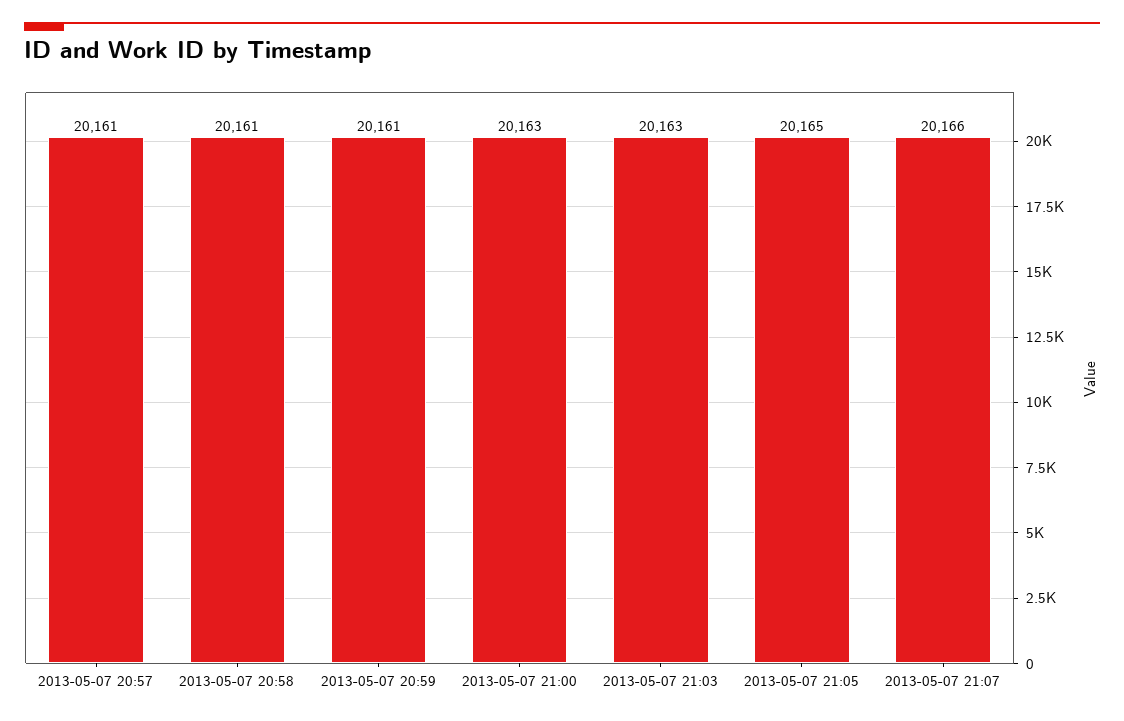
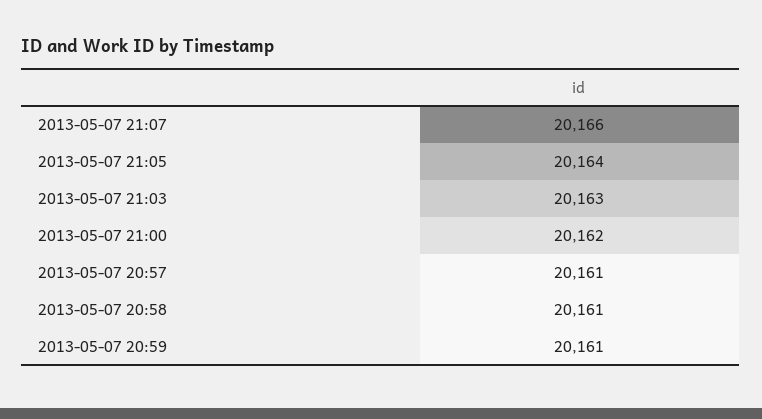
  {
    "2013-05-07 20:57": 20161,
    "2013-05-07 20:58": 20161,
    "2013-05-07 20:59": 20161,
-   "2013-05-07 21:00": 20163,
+   "2013-05-07 21:00": 20162,
    "2013-05-07 21:03": 20163,
-   "2013-05-07 21:05": 20165,
+   "2013-05-07 21:05": 20164,
    "2013-05-07 21:07": 20166
  }

